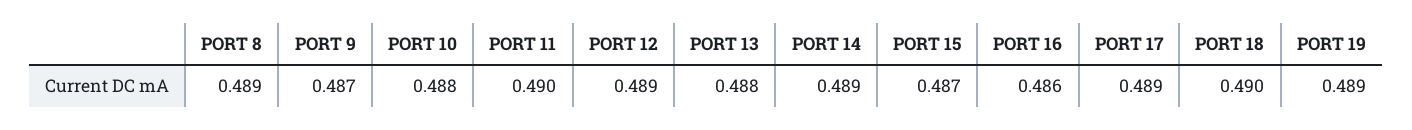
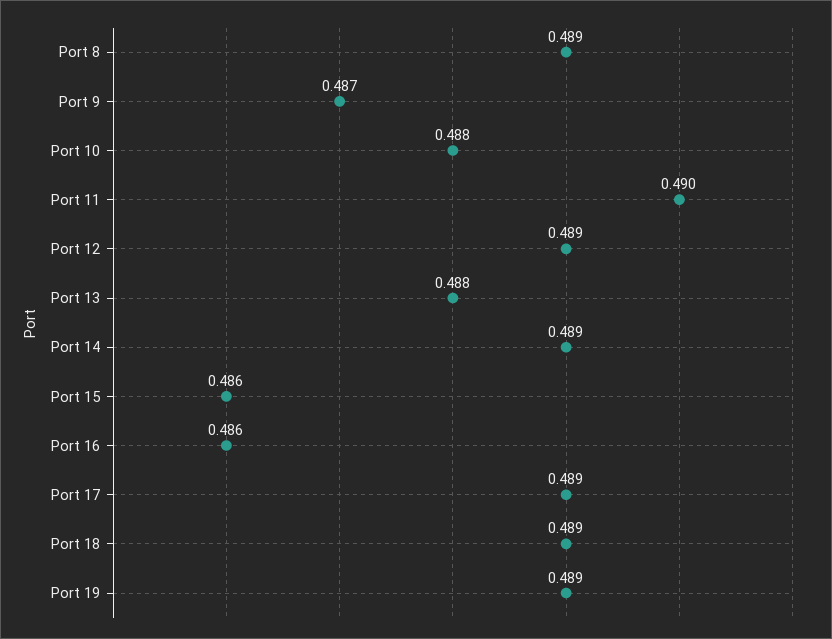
  {
    "PORT 8": 0.489,
    "PORT 9": 0.487,
    "PORT 10": 0.488,
    "PORT 11": 0.49,
    "PORT 12": 0.489,
    "PORT 13": 0.488,
    "PORT 14": 0.489,
-   "PORT 15": 0.487,
+   "PORT 15": 0.486,
    "PORT 16": 0.486,
    "PORT 17": 0.489,
-   "PORT 18": 0.49,
+   "PORT 18": 0.489,
    "PORT 19": 0.489
  }

